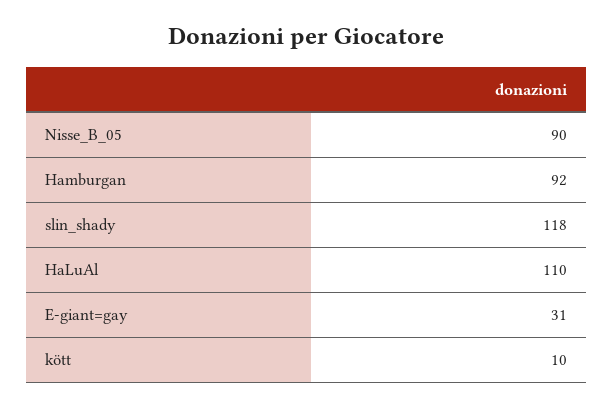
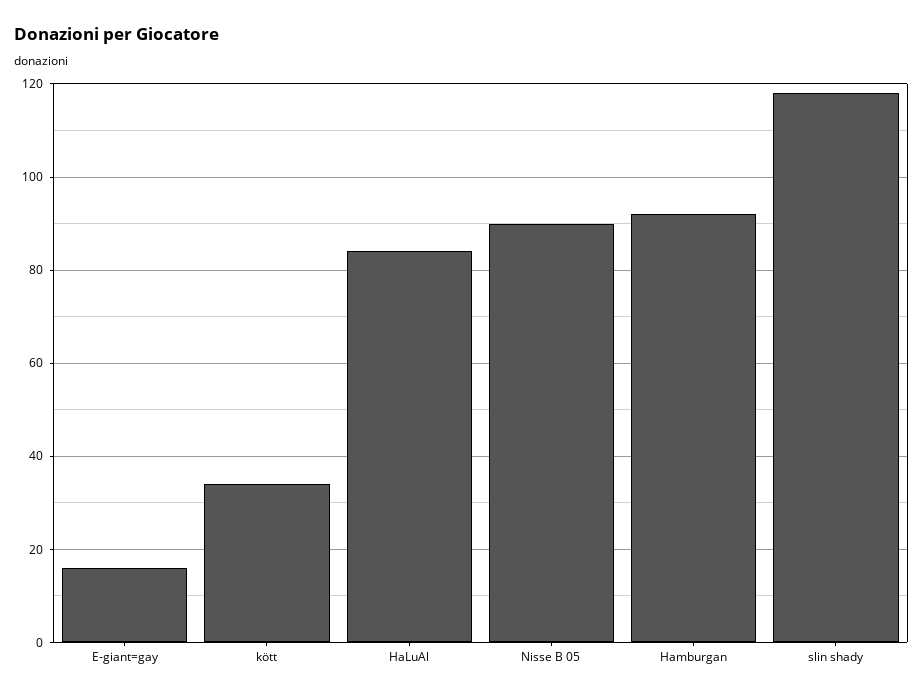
  {
    "Nisse_B_05": 90,
    "Hamburgan": 92,
    "slin_shady": 118,
-   "HaLuAl": 110,
+   "HaLuAl": 85,
-   "E-giant=gay": 31,
+   "E-giant=gay": 15,
-   "kött": 10
+   "kött": 35
  }

